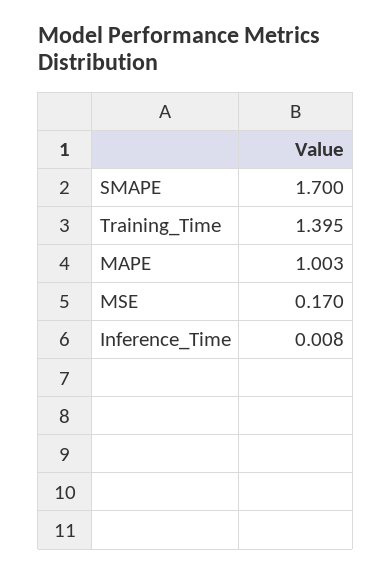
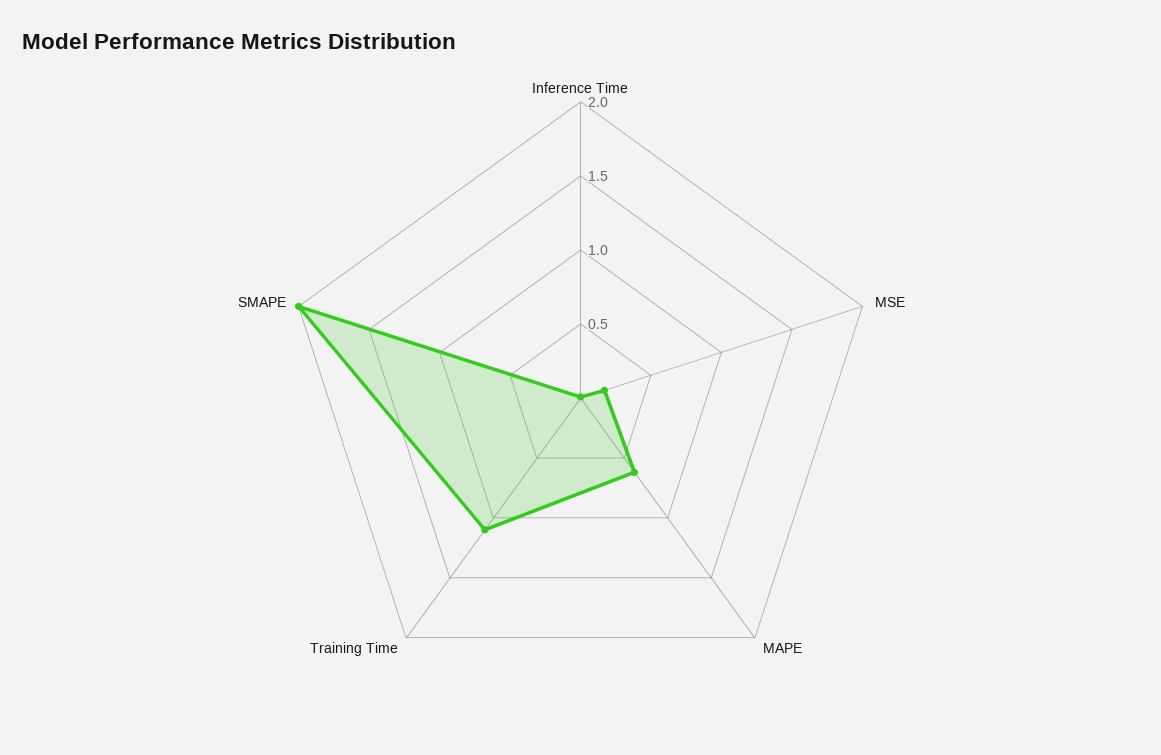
  {
-   "SMAPE": 1.7,
+   "SMAPE": 2,
-   "Training_Time": 1.395,
+   "Training_Time": 1.1,
-   "MAPE": 1.003,
+   "MAPE": 0.6,
    "MSE": 0.17,
    "Inference_Time": 0.008
  }

